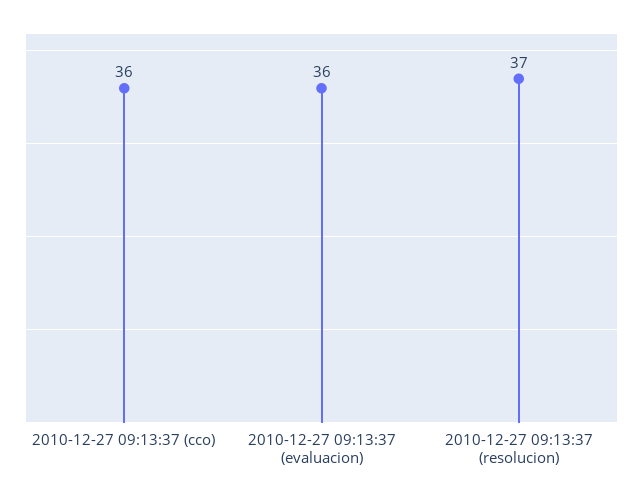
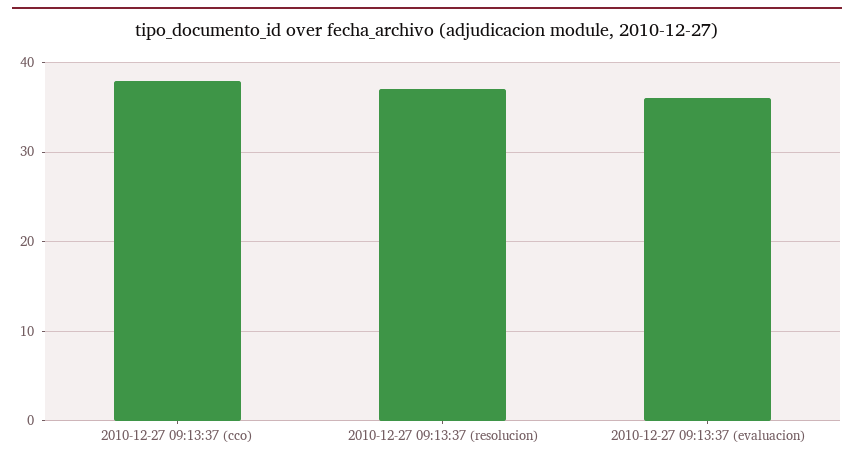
  {
-   "2010-12-27 09:13:37 (cco)": 36,
+   "2010-12-27 09:13:37 (cco)": 38,
    "2010-12-27 09:13:37 (evaluacion)": 36,
    "2010-12-27 09:13:37 (resolucion)": 37
  }

